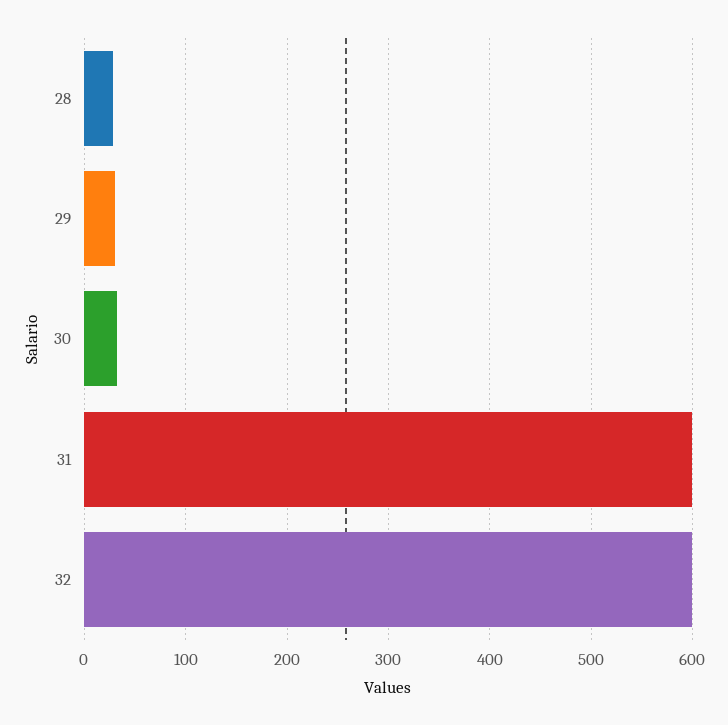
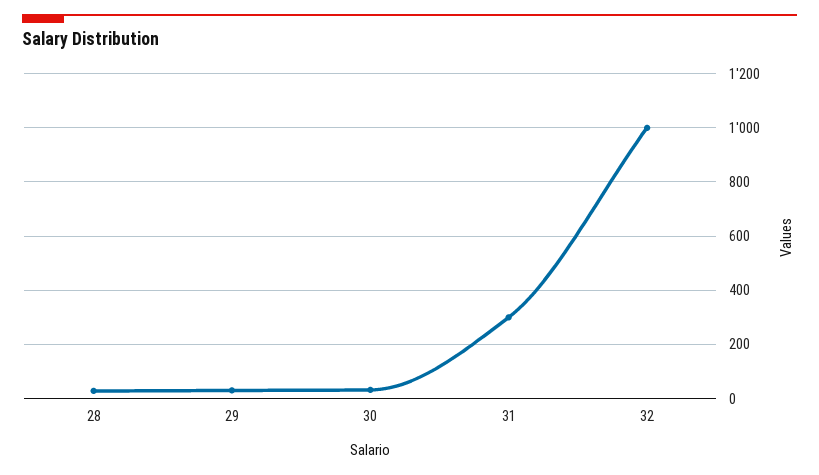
  {
    "28": 30,
    "29": 30,
    "30": 30,
-   "31": 600,
+   "31": 300,
-   "32": 600
+   "32": 1000
  }

